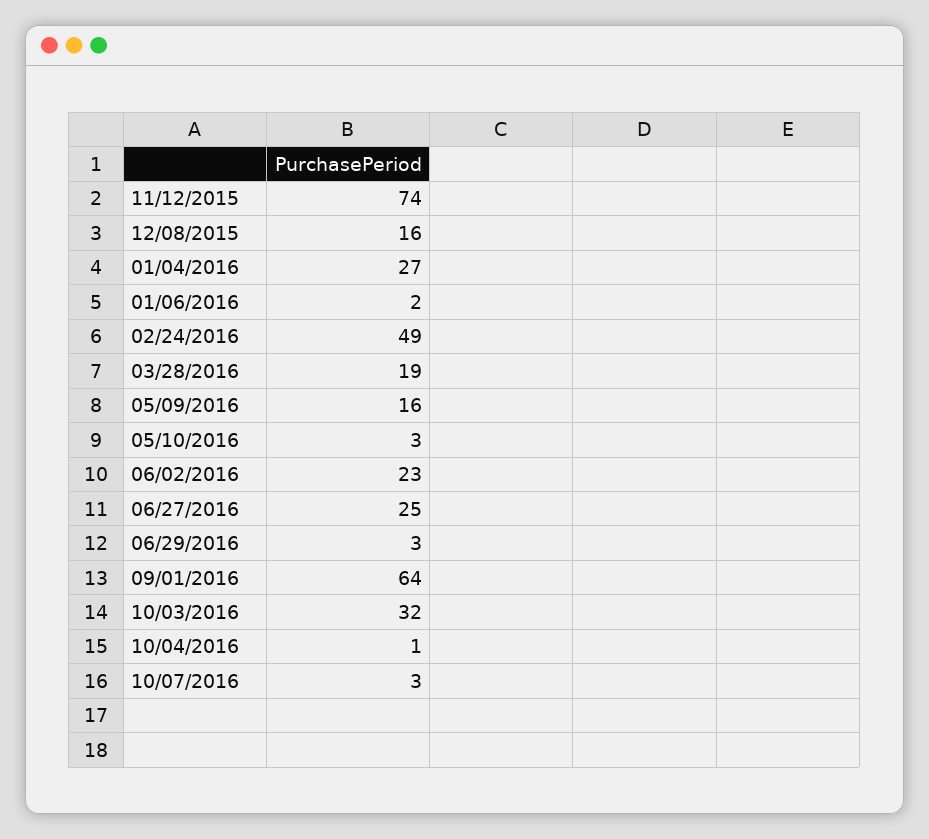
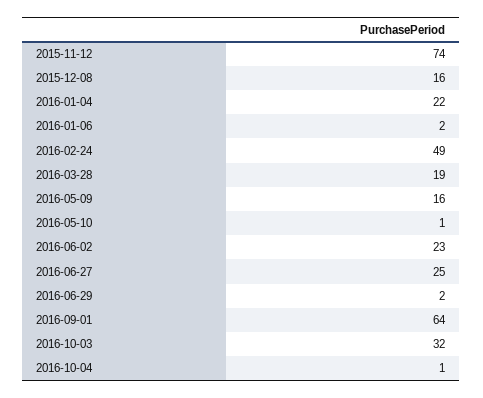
  {
    "11/12/2015": 74,
    "12/08/2015": 16,
-   "01/04/2016": 27,
+   "01/04/2016": 22,
    "01/06/2016": 2,
    "02/24/2016": 49,
    "03/28/2016": 19,
    "05/09/2016": 16,
-   "05/10/2016": 3,
+   "05/10/2016": 1,
    "06/02/2016": 23,
    "06/27/2016": 25,
-   "06/29/2016": 3,
+   "06/29/2016": 2,
    "09/01/2016": 64,
    "10/03/2016": 32,
-   "10/04/2016": 1,
+   "10/04/2016": 1
-   "10/07/2016": 3
  }

